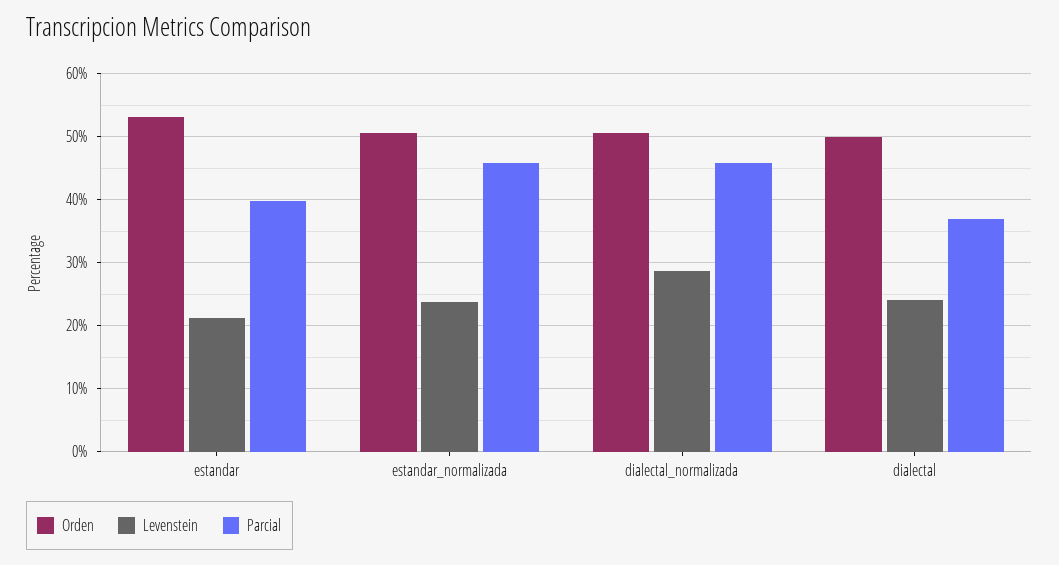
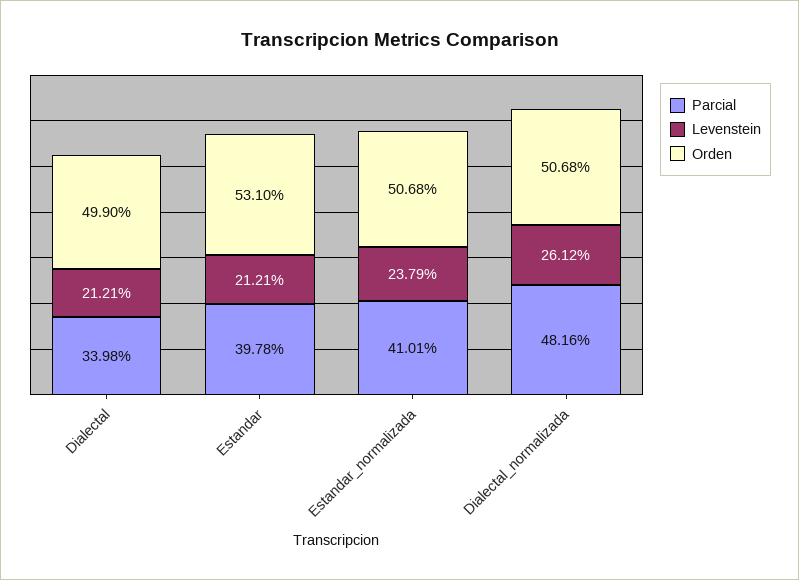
  {
    "Orden": {
      "estandar": 53.1,
      "estandar_normalizada": 50.68,
      "dialectal_normalizada": 50.68,
      "dialectal": 49.9
    },
    "Levenstein": {
      "estandar": 21.21,
      "estandar_normalizada": 23.79,
-     "dialectal_normalizada": 29,
+     "dialectal_normalizada": 26.12,
-     "dialectal": 24
+     "dialectal": 21.21
    },
    "Parcial": {
      "estandar": 39.78,
-     "estandar_normalizada": 46,
+     "estandar_normalizada": 41.01,
-     "dialectal_normalizada": 46,
+     "dialectal_normalizada": 48.16,
-     "dialectal": 37
+     "dialectal": 33.98
    }
  }

